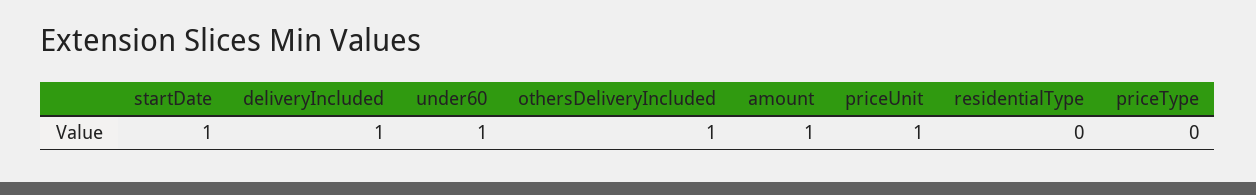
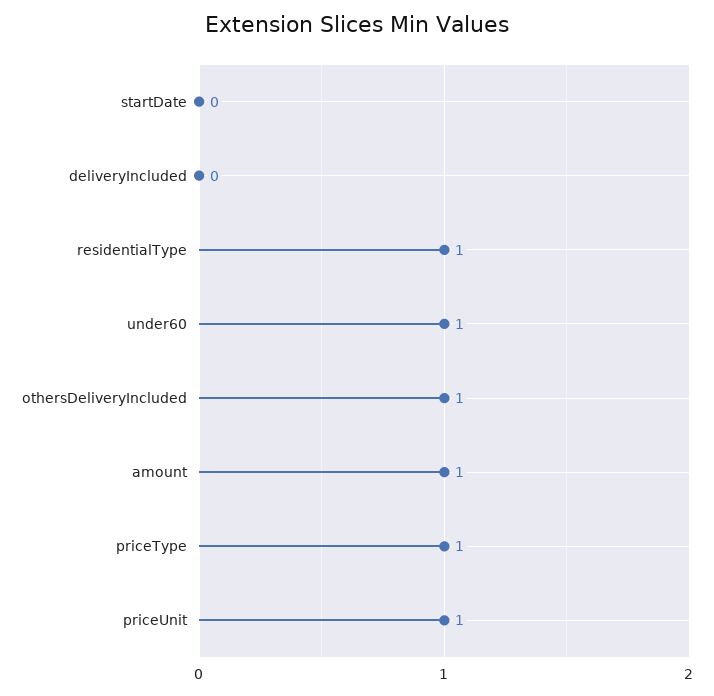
  {
-   "startDate": 1,
+   "startDate": 0,
-   "deliveryIncluded": 1,
+   "deliveryIncluded": 0,
    "under60": 1,
    "othersDeliveryIncluded": 1,
    "amount": 1,
    "priceUnit": 1,
-   "residentialType": 0,
+   "residentialType": 1,
-   "priceType": 0
+   "priceType": 1
  }

